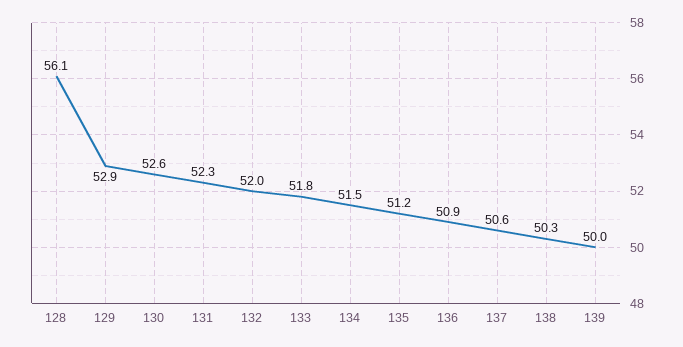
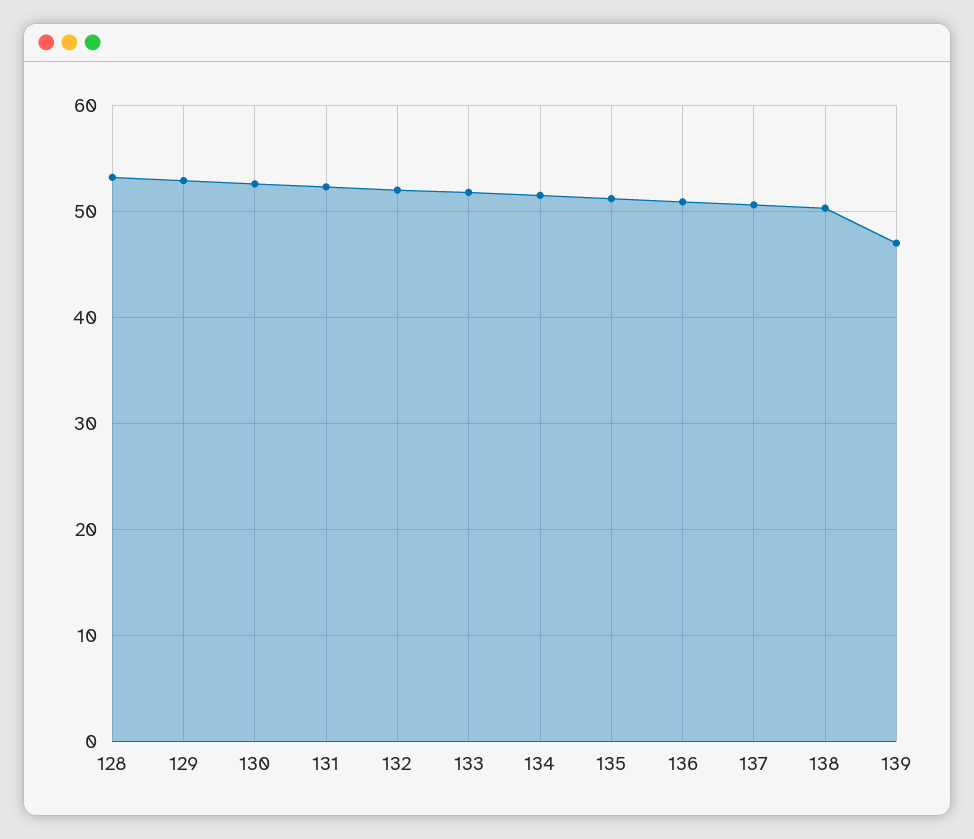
  {
-   "128": 56.1,
+   "128": 53,
    "129": 52.9,
    "130": 52.6,
    "131": 52.3,
    "132": 52,
    "133": 51.8,
    "134": 51.5,
    "135": 51.2,
    "136": 50.9,
    "137": 50.6,
    "138": 50.3,
-   "139": 50
+   "139": 47
  }

